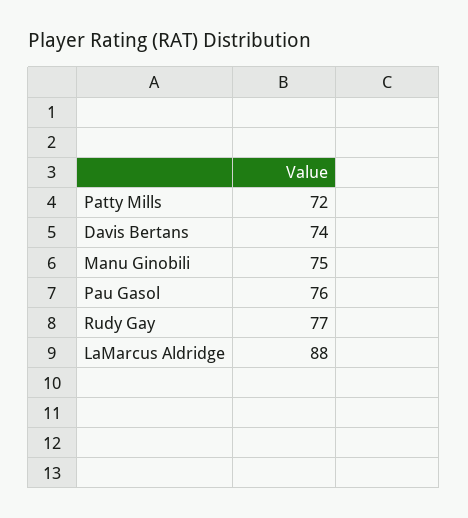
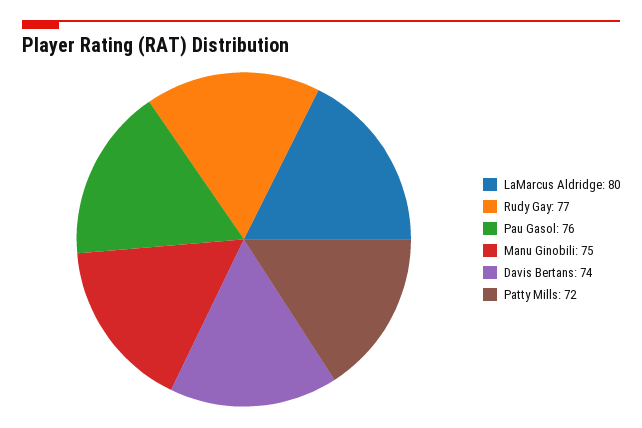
  {
    "Patty Mills": 72,
    "Davis Bertans": 74,
    "Manu Ginobili": 75,
    "Pau Gasol": 76,
    "Rudy Gay": 77,
-   "LaMarcus Aldridge": 88
+   "LaMarcus Aldridge": 80
  }

